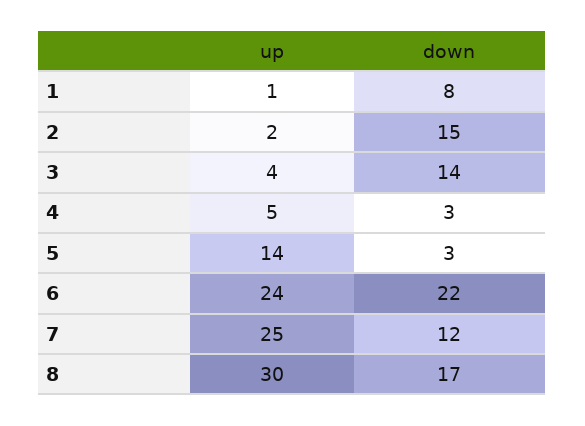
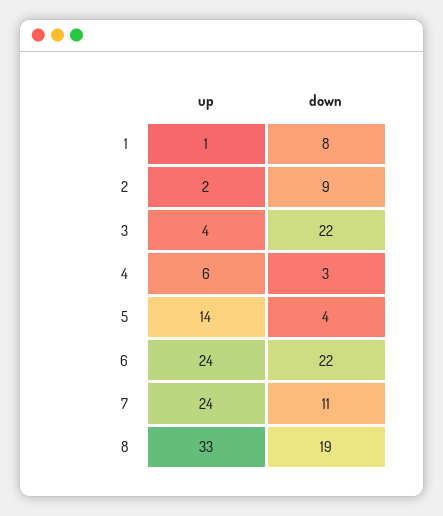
  {
    "up": {
      "1": 1,
      "2": 2,
      "3": 4,
-     "4": 5,
+     "4": 6,
      "5": 14,
      "6": 24,
-     "7": 25,
+     "7": 24,
-     "8": 30
+     "8": 33
    },
    "down": {
      "1": 8,
-     "2": 15,
+     "2": 9,
-     "3": 14,
+     "3": 22,
      "4": 3,
-     "5": 3,
+     "5": 4,
      "6": 22,
-     "7": 12,
+     "7": 11,
-     "8": 17
+     "8": 19
    }
  }

